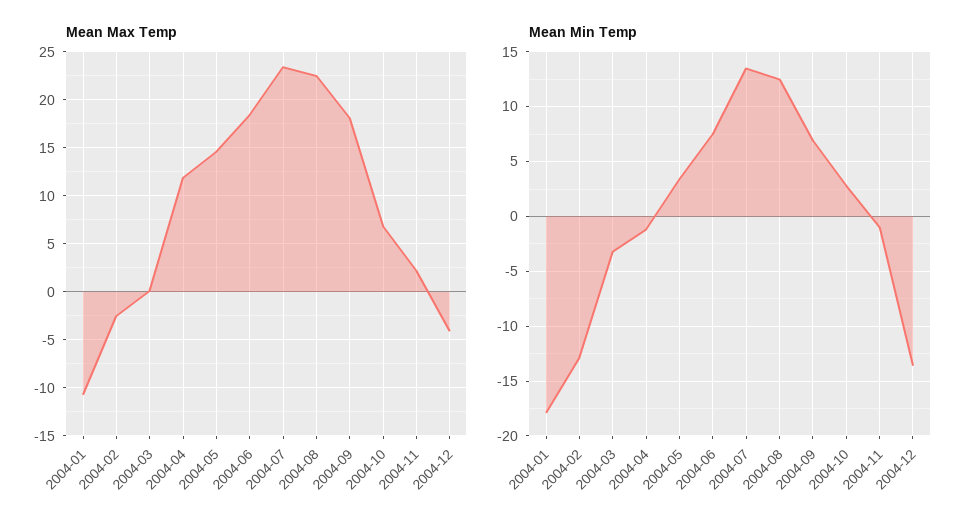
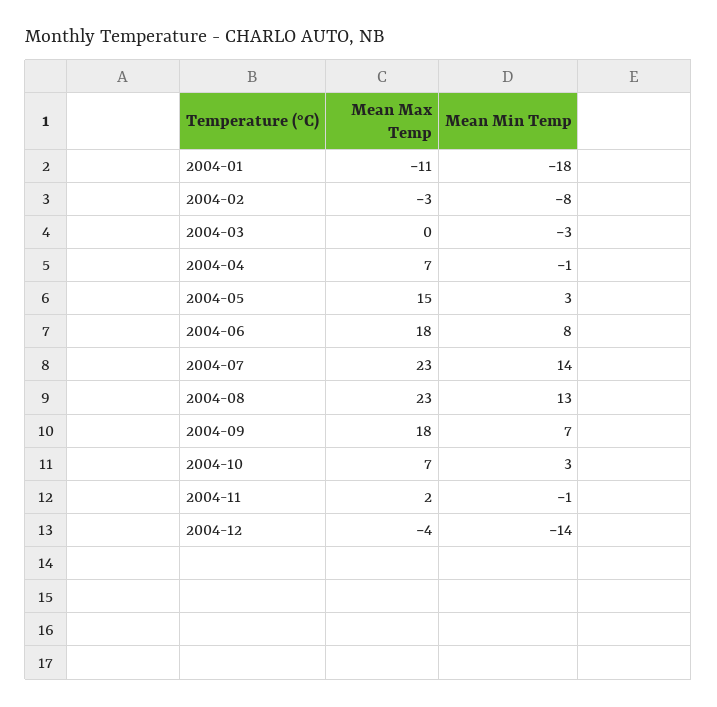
  {
    "Mean Max Temp": {
      "2004-01": -11,
      "2004-02": -3,
      "2004-03": 0,
-     "2004-04": 12,
+     "2004-04": 7,
      "2004-05": 15,
      "2004-06": 18,
      "2004-07": 23,
      "2004-08": 23,
      "2004-09": 18,
      "2004-10": 7,
      "2004-11": 2,
      "2004-12": -4
    },
    "Mean Min Temp": {
      "2004-01": -18,
-     "2004-02": -13,
+     "2004-02": -8,
      "2004-03": -3,
      "2004-04": -1,
      "2004-05": 3,
      "2004-06": 8,
      "2004-07": 14,
      "2004-08": 13,
      "2004-09": 7,
      "2004-10": 3,
      "2004-11": -1,
      "2004-12": -14
    }
  }

